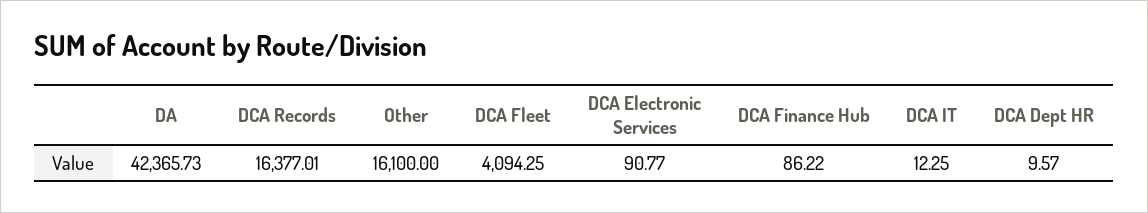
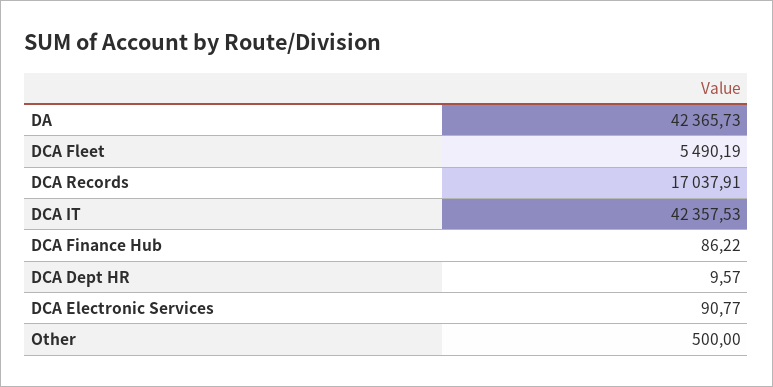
  {
    "DA": 42365.73,
-   "DCA Records": 16377.01,
+   "DCA Records": 17037.91,
-   "Other": 16100,
+   "Other": 500,
-   "DCA Fleet": 4094.25,
+   "DCA Fleet": 5490.19,
    "DCA Electronic Services": 90.77,
    "DCA Finance Hub": 86.22,
-   "DCA IT": 12.25,
+   "DCA IT": 42357.53,
    "DCA Dept HR": 9.57
  }

